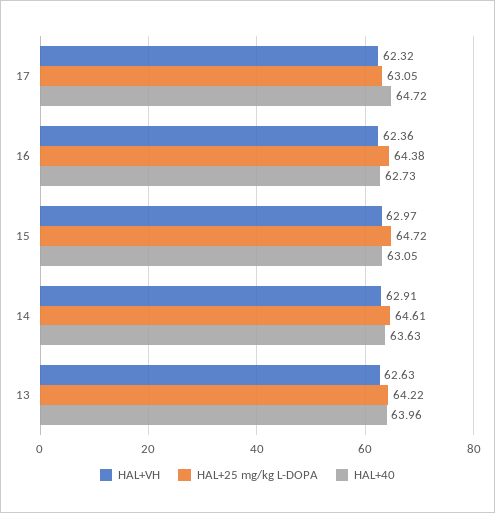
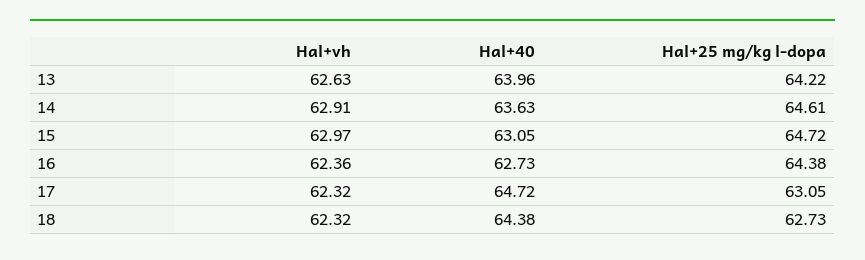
  {
    "HAL+VH": {
      "17": 62.32,
      "16": 62.36,
      "15": 62.97,
      "14": 62.91,
-     "13": 62.63
+     "13": 62.63,
+     "18": 62.32
    },
    "HAL+25 mg/kg L-DOPA": {
      "17": 63.05,
      "16": 64.38,
      "15": 64.72,
      "14": 64.61,
-     "13": 64.22
+     "13": 64.22,
+     "18": 62.73
    },
    "HAL+40": {
      "17": 64.72,
      "16": 62.73,
      "15": 63.05,
      "14": 63.63,
-     "13": 63.96
+     "13": 63.96,
+     "18": 64.38
    }
  }

